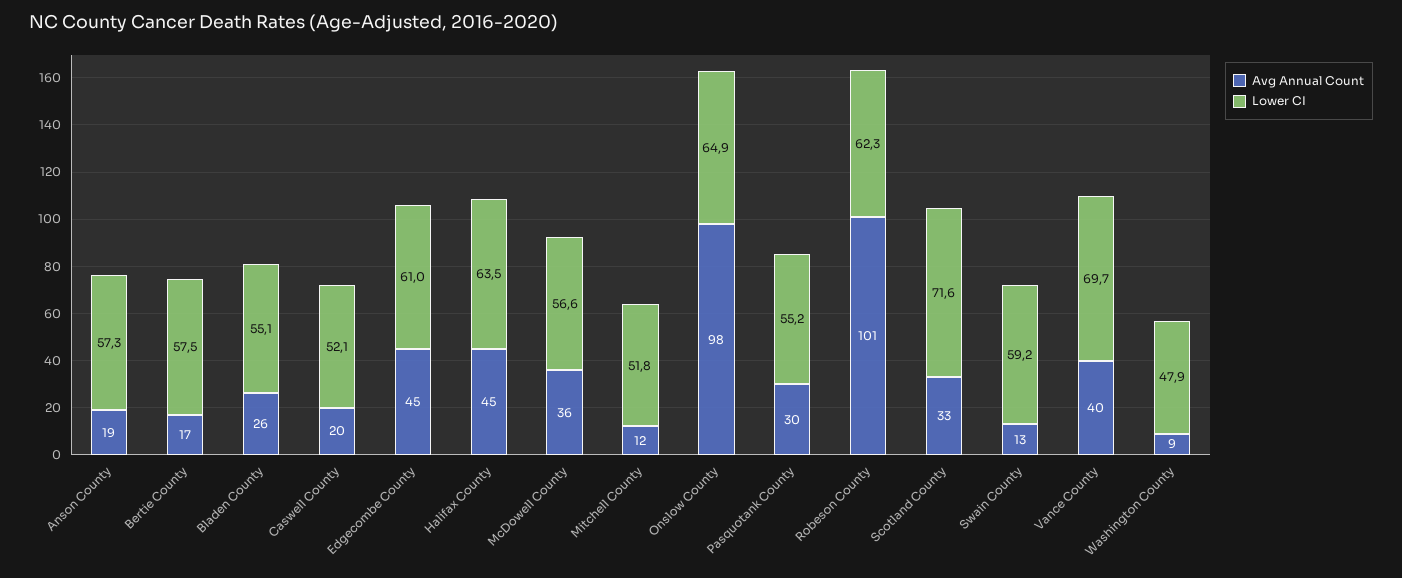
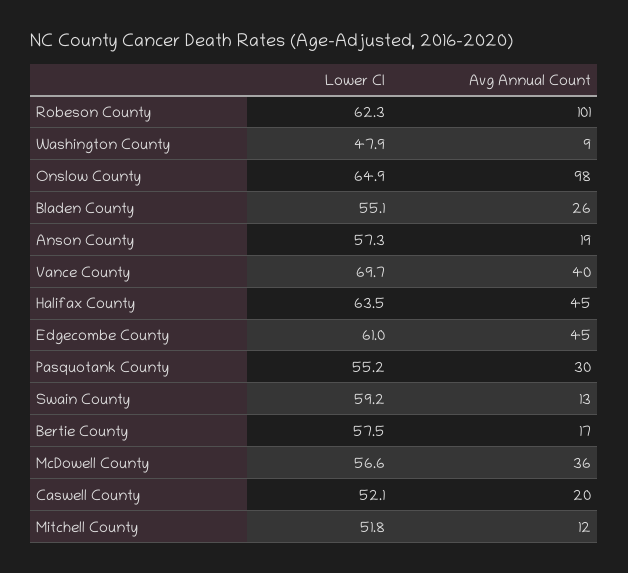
  {
    "Avg Annual Count": {
      "Anson County": 19,
      "Bertie County": 17,
      "Bladen County": 26,
      "Caswell County": 20,
      "Edgecombe County": 45,
      "Halifax County": 45,
      "McDowell County": 36,
      "Mitchell County": 12,
      "Onslow County": 98,
      "Pasquotank County": 30,
      "Robeson County": 101,
-     "Scotland County": 33,
      "Swain County": 13,
      "Vance County": 40,
      "Washington County": 9
    },
    "Lower CI": {
      "Anson County": 57.3,
      "Bertie County": 57.5,
      "Bladen County": 55.1,
      "Caswell County": 52.1,
      "Edgecombe County": 61,
      "Halifax County": 63.5,
      "McDowell County": 56.6,
      "Mitchell County": 51.8,
      "Onslow County": 64.9,
      "Pasquotank County": 55.2,
      "Robeson County": 62.3,
-     "Scotland County": 71.6,
      "Swain County": 59.2,
      "Vance County": 69.7,
      "Washington County": 47.9
    }
  }

